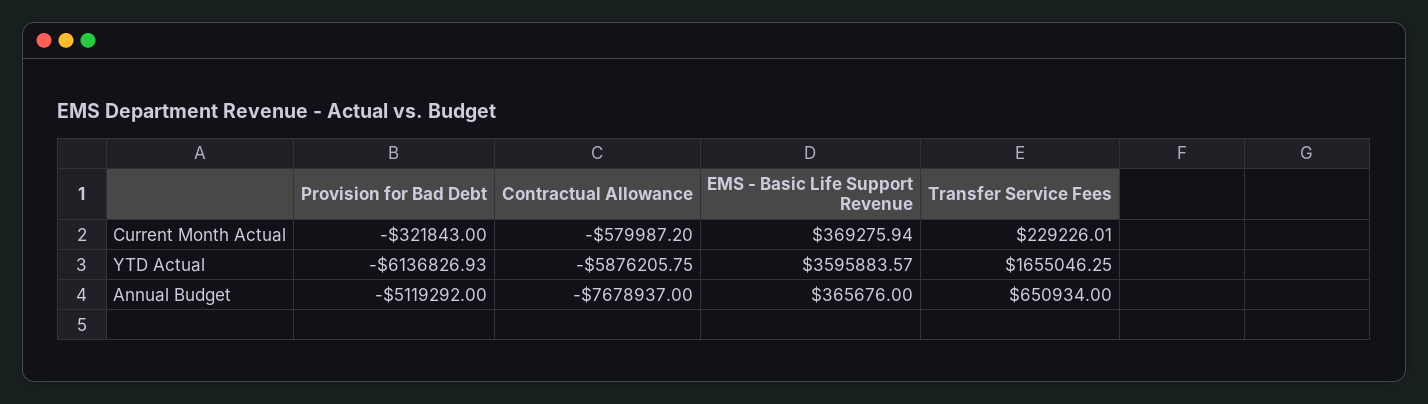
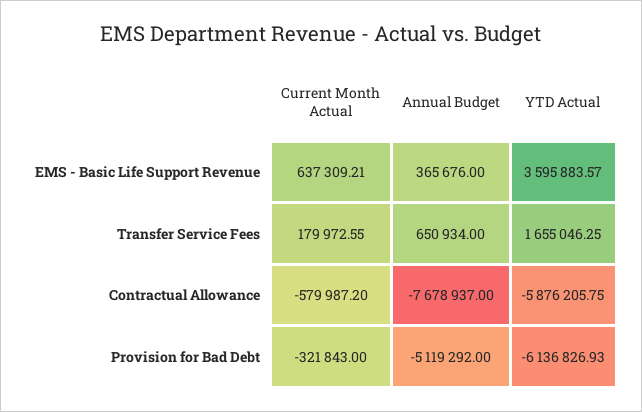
  {
    "Provision for Bad Debt": {
      "Current Month Actual": -321843,
      "YTD Actual": -6136826.93,
      "Annual Budget": -5119292
    },
    "Contractual Allowance": {
      "Current Month Actual": -579987.2,
      "YTD Actual": -5876205.75,
      "Annual Budget": -7678937
    },
    "EMS - Basic Life Support Revenue": {
-     "Current Month Actual": 369275.94,
+     "Current Month Actual": 637309.21,
      "YTD Actual": 3595883.57,
      "Annual Budget": 365676
    },
    "Transfer Service Fees": {
-     "Current Month Actual": 229226.01,
+     "Current Month Actual": 179972.55,
      "YTD Actual": 1655046.25,
      "Annual Budget": 650934
    }
  }

